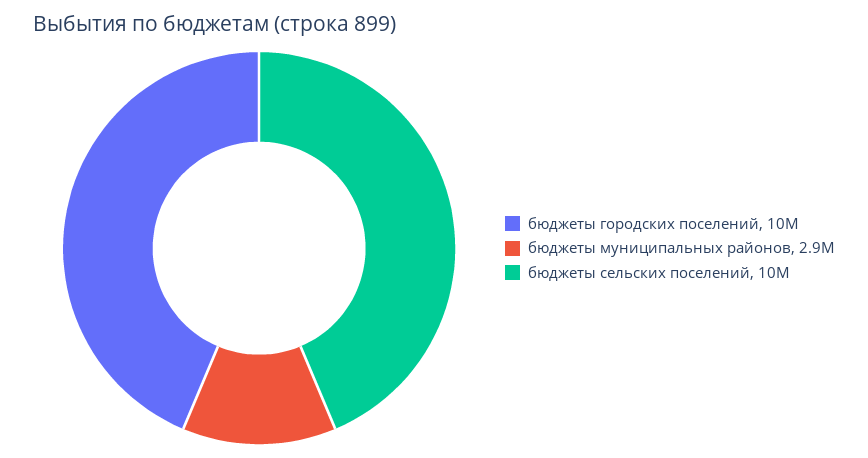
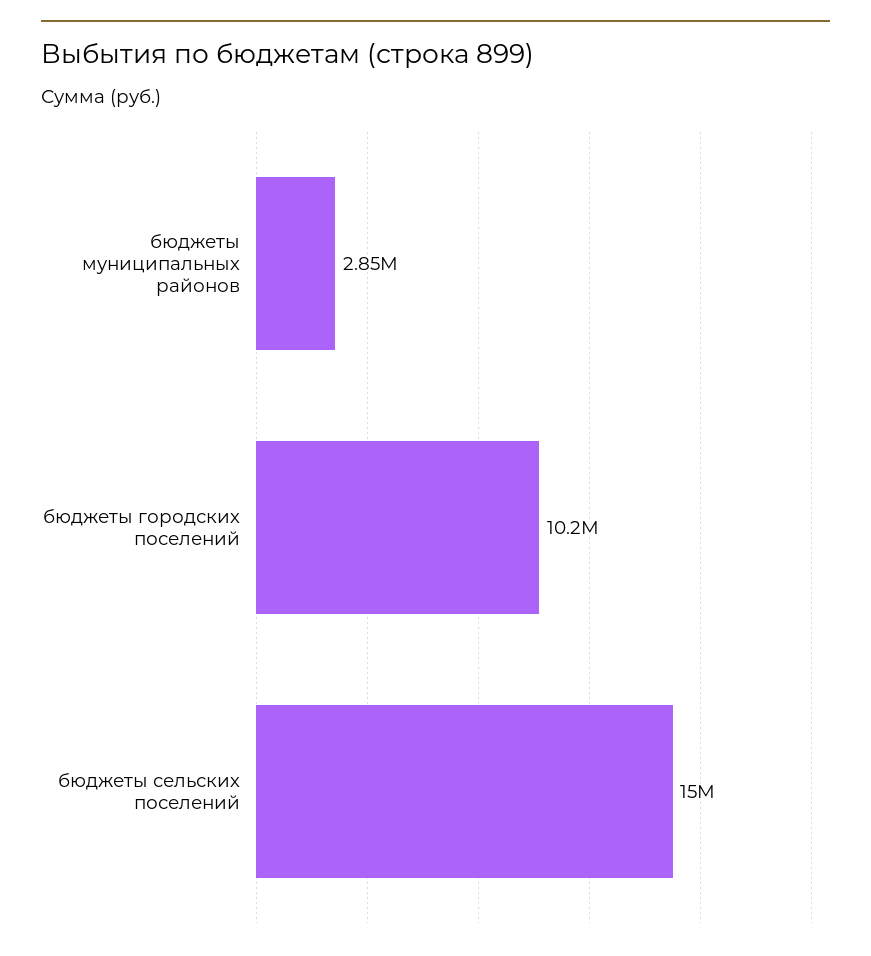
  {
    "бюджеты городских поселений": 10200000,
    "бюджеты муниципальных районов": 2850000,
-   "бюджеты сельских поселений": 10000000
+   "бюджеты сельских поселений": 15000000
  }

